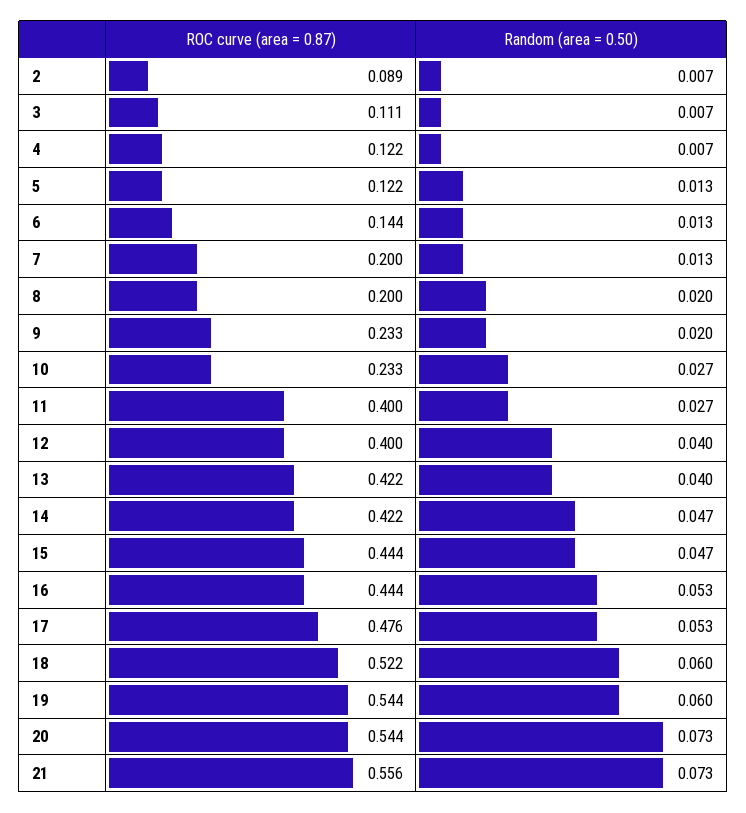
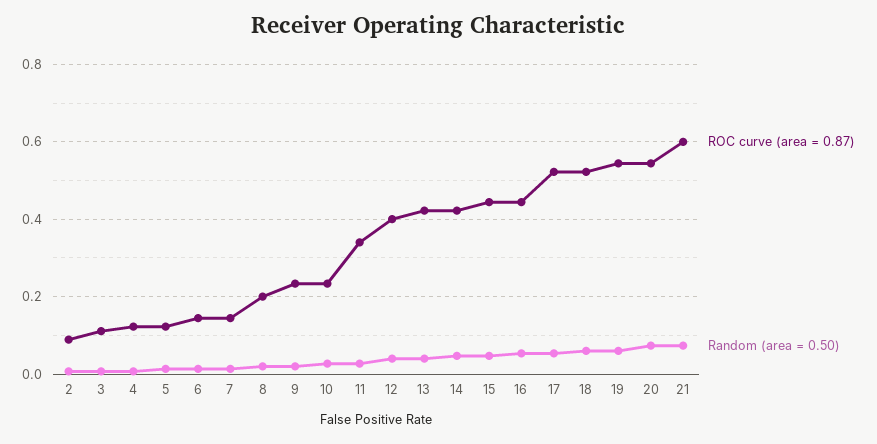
  {
    "ROC curve (area = 0.87)": {
      "2": 0.089,
      "3": 0.111,
      "4": 0.122,
      "5": 0.122,
      "6": 0.144,
-     "7": 0.2,
+     "7": 0.14,
      "8": 0.2,
      "9": 0.233,
      "10": 0.233,
-     "11": 0.4,
+     "11": 0.34,
      "12": 0.4,
      "13": 0.422,
      "14": 0.422,
      "15": 0.444,
      "16": 0.444,
-     "17": 0.476,
+     "17": 0.52,
      "18": 0.522,
      "19": 0.544,
      "20": 0.544,
-     "21": 0.556
+     "21": 0.6
    },
    "Random (area = 0.50)": {
      "2": 0.007,
      "3": 0.007,
      "4": 0.007,
      "5": 0.013,
      "6": 0.013,
      "7": 0.013,
      "8": 0.02,
      "9": 0.02,
      "10": 0.027,
      "11": 0.027,
      "12": 0.04,
      "13": 0.04,
      "14": 0.047,
      "15": 0.047,
      "16": 0.053,
      "17": 0.053,
      "18": 0.06,
      "19": 0.06,
      "20": 0.073,
      "21": 0.073
    }
  }

